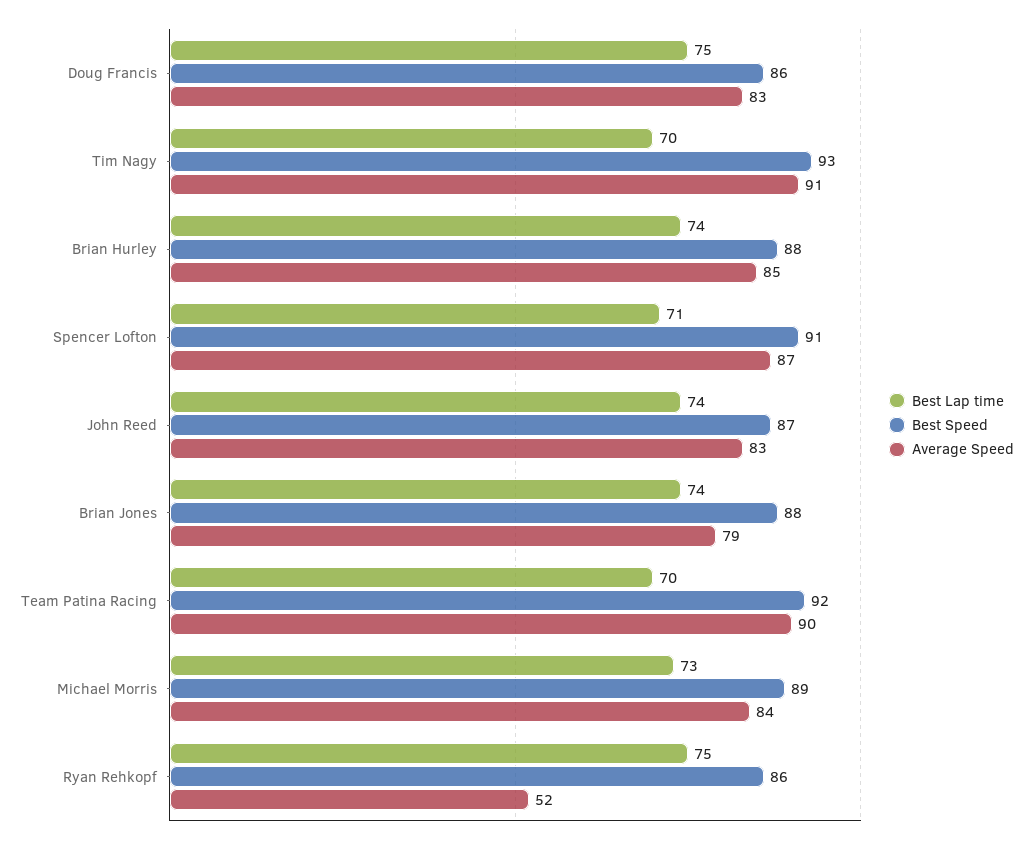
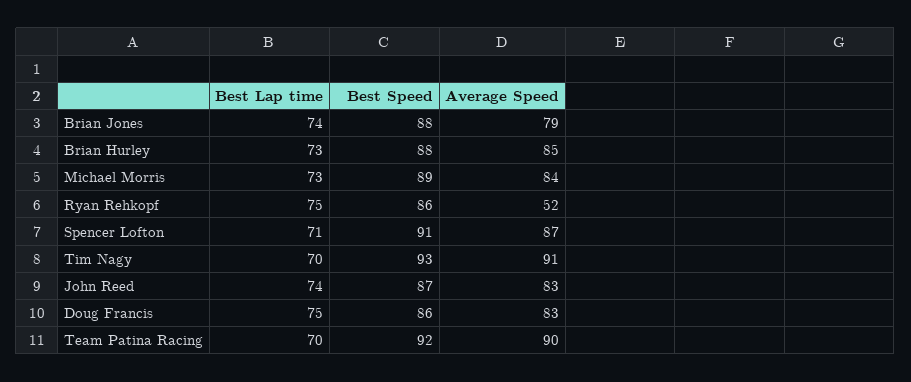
  {
    "Best Lap time": {
      "Doug Francis": 75,
      "Tim Nagy": 70,
-     "Brian Hurley": 74,
+     "Brian Hurley": 73,
      "Spencer Lofton": 71,
      "John Reed": 74,
      "Brian Jones": 74,
      "Team Patina Racing": 70,
      "Michael Morris": 73,
      "Ryan Rehkopf": 75
    },
    "Best Speed": {
      "Doug Francis": 86,
      "Tim Nagy": 93,
      "Brian Hurley": 88,
      "Spencer Lofton": 91,
      "John Reed": 87,
      "Brian Jones": 88,
      "Team Patina Racing": 92,
      "Michael Morris": 89,
      "Ryan Rehkopf": 86
    },
    "Average Speed": {
      "Doug Francis": 83,
      "Tim Nagy": 91,
      "Brian Hurley": 85,
      "Spencer Lofton": 87,
      "John Reed": 83,
      "Brian Jones": 79,
      "Team Patina Racing": 90,
      "Michael Morris": 84,
      "Ryan Rehkopf": 52
    }
  }

